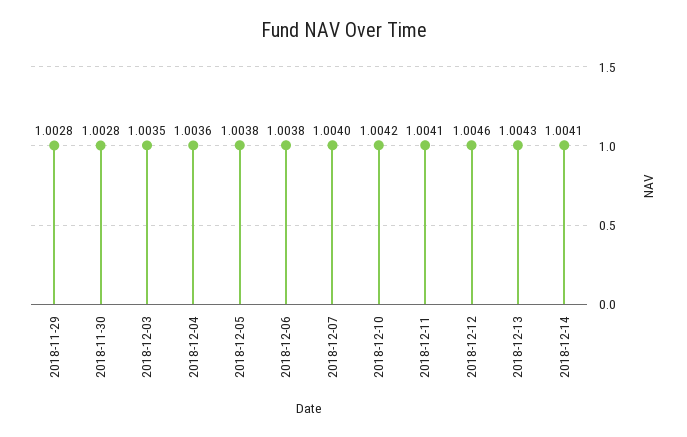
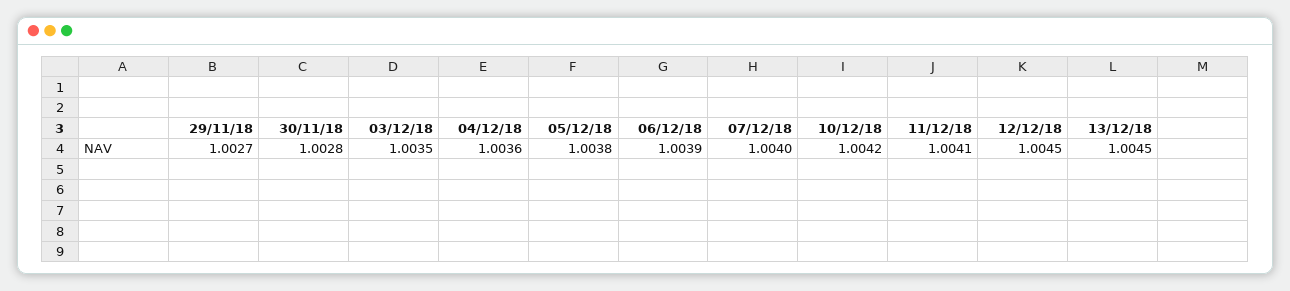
  {
-   "2018-11-29": 1.0028,
+   "2018-11-29": 1.0027,
    "2018-11-30": 1.0028,
    "2018-12-03": 1.0035,
    "2018-12-04": 1.0036,
    "2018-12-05": 1.0038,
-   "2018-12-06": 1.0038,
+   "2018-12-06": 1.0039,
    "2018-12-07": 1.004,
    "2018-12-10": 1.0042,
    "2018-12-11": 1.0041,
-   "2018-12-12": 1.0046,
+   "2018-12-12": 1.0045,
-   "2018-12-13": 1.0043,
+   "2018-12-13": 1.0045
-   "2018-12-14": 1.0041
  }

